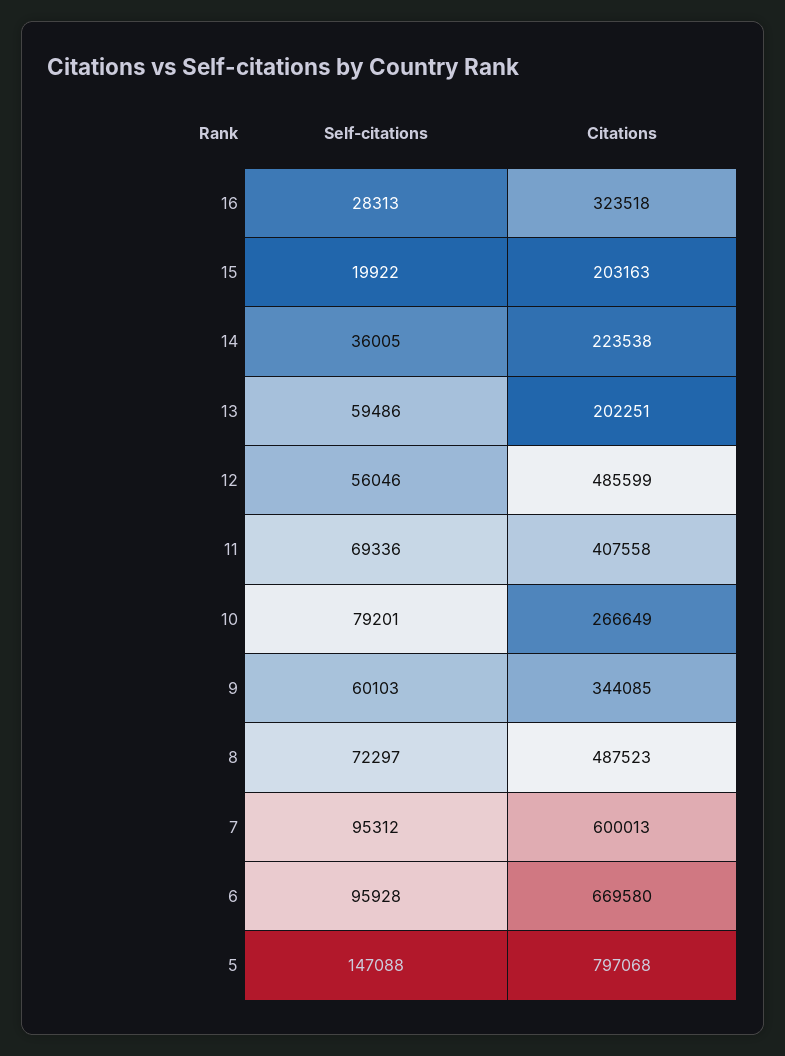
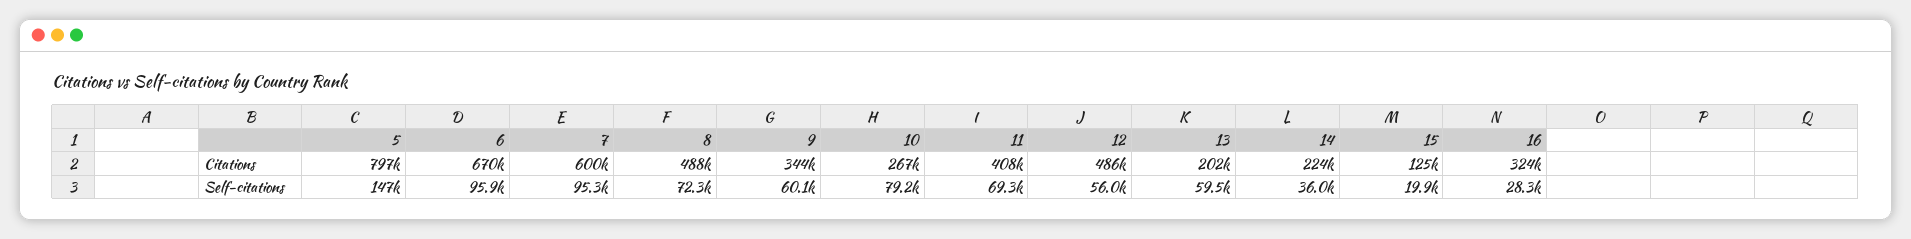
  {
    "Self-citations": {
      "16": 28313,
      "15": 19922,
      "14": 36005,
      "13": 59486,
      "12": 56046,
      "11": 69336,
      "10": 79201,
      "9": 60103,
      "8": 72297,
      "7": 95312,
      "6": 95928,
      "5": 147088
    },
    "Citations": {
      "16": 323518,
-     "15": 203163,
+     "15": 125000,
      "14": 223538,
      "13": 202251,
      "12": 485599,
      "11": 407558,
      "10": 266649,
      "9": 344085,
      "8": 487523,
      "7": 600013,
      "6": 669580,
      "5": 797068
    }
  }

